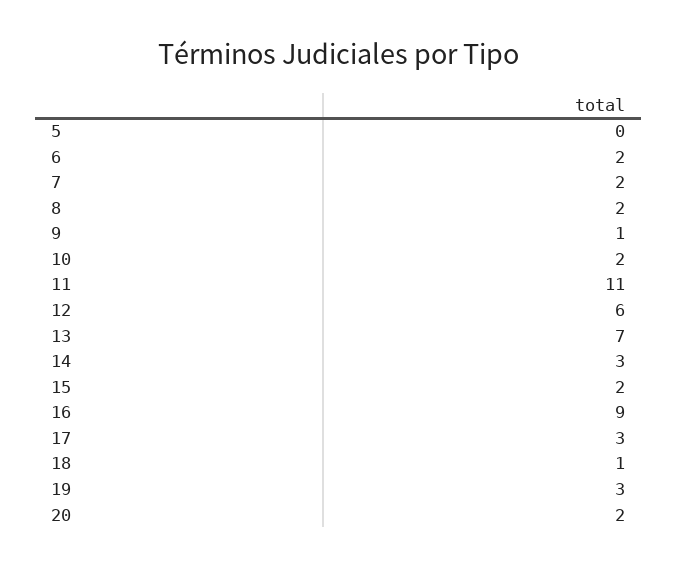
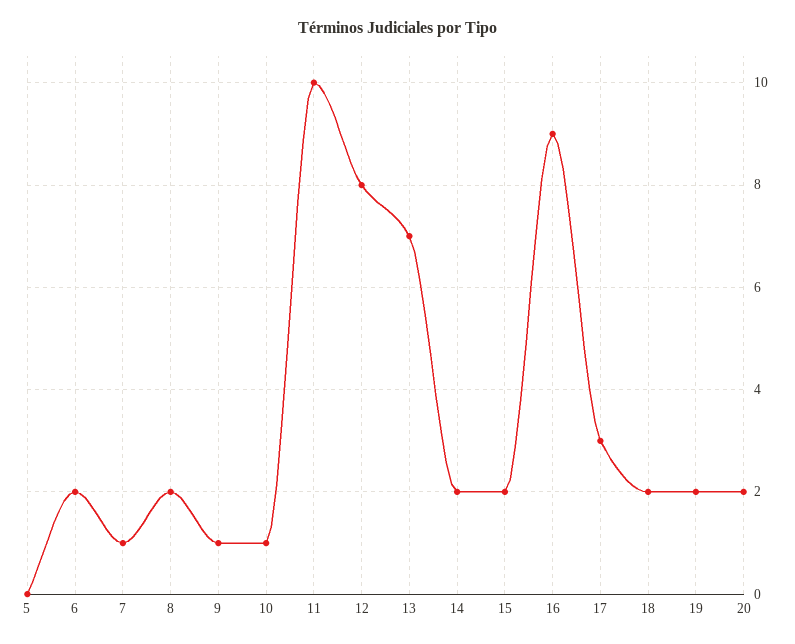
  {
    "5": 0,
    "6": 2,
-   "7": 2,
+   "7": 1,
    "8": 2,
    "9": 1,
-   "10": 2,
+   "10": 1,
-   "11": 11,
+   "11": 10,
-   "12": 6,
+   "12": 8,
    "13": 7,
-   "14": 3,
+   "14": 2,
    "15": 2,
    "16": 9,
    "17": 3,
-   "18": 1,
+   "18": 2,
-   "19": 3,
+   "19": 2,
    "20": 2
  }

